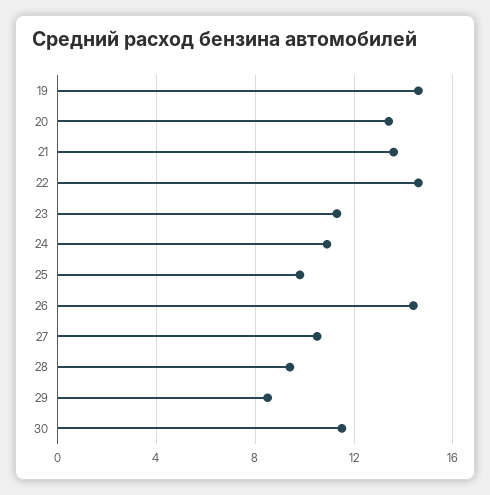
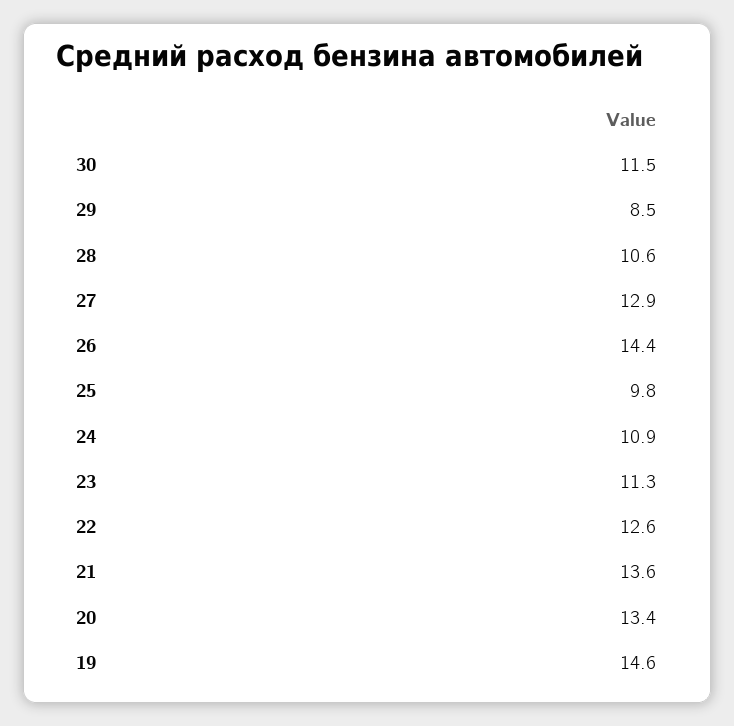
  {
    "19": 14.6,
    "20": 13.4,
    "21": 13.6,
-   "22": 14.5,
+   "22": 12.6,
    "23": 11.3,
    "24": 10.9,
    "25": 9.8,
    "26": 14.4,
-   "27": 10.5,
+   "27": 12.9,
-   "28": 9.5,
+   "28": 10.6,
    "29": 8.5,
    "30": 11.5
  }

